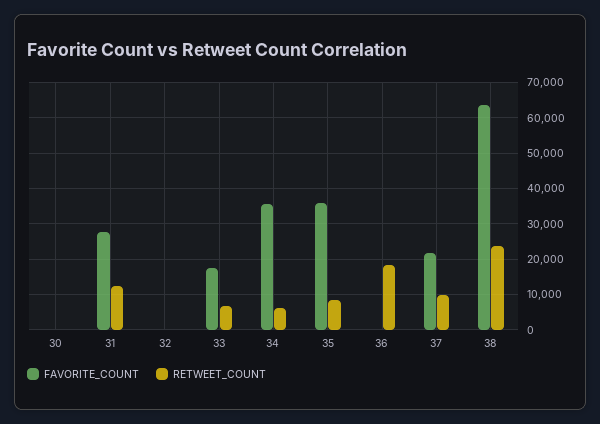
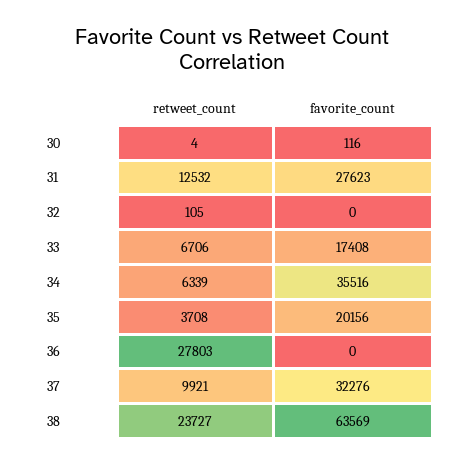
  {
    "FAVORITE_COUNT": {
      "30": 116,
      "31": 27623,
      "32": 0,
      "33": 17408,
      "34": 35516,
-     "35": 36000,
+     "35": 20156,
      "36": 0,
-     "37": 22000,
+     "37": 32276,
      "38": 63569
    },
    "RETWEET_COUNT": {
      "30": 4,
      "31": 12532,
      "32": 105,
      "33": 6706,
      "34": 6339,
-     "35": 8000,
+     "35": 3708,
-     "36": 18000,
+     "36": 27803,
      "37": 9921,
      "38": 23727
    }
  }

